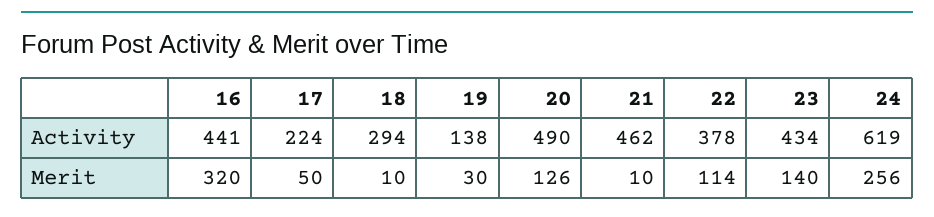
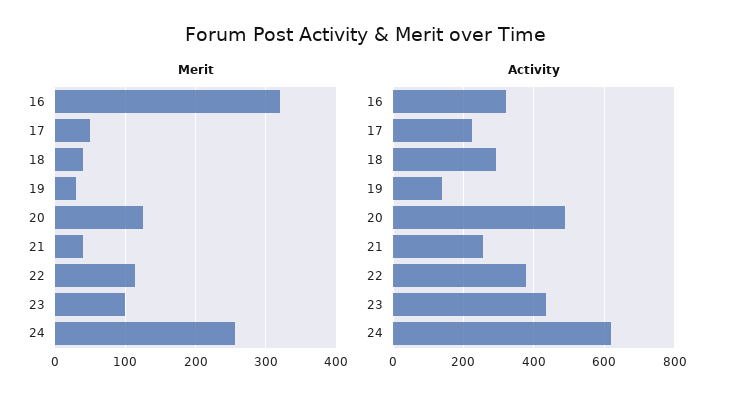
  {
    "Activity": {
-     "16": 441,
+     "16": 320,
      "17": 224,
      "18": 294,
      "19": 138,
      "20": 490,
-     "21": 462,
+     "21": 260,
      "22": 378,
      "23": 434,
      "24": 619
    },
    "Merit": {
      "16": 320,
      "17": 50,
-     "18": 10,
+     "18": 40,
      "19": 30,
      "20": 126,
-     "21": 10,
+     "21": 40,
      "22": 114,
-     "23": 140,
+     "23": 100,
      "24": 256
    }
  }

